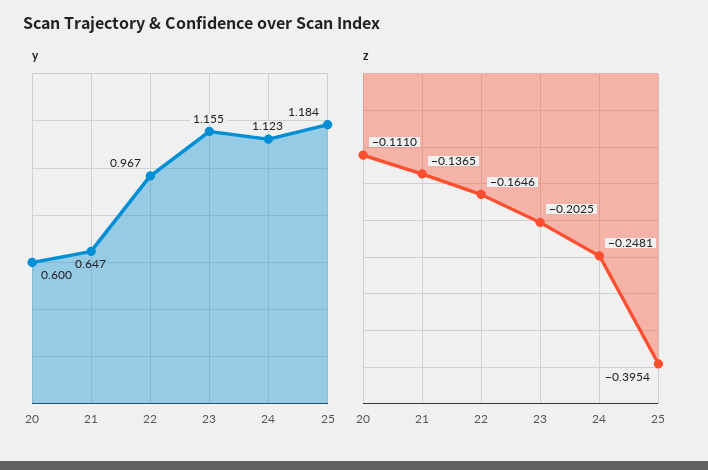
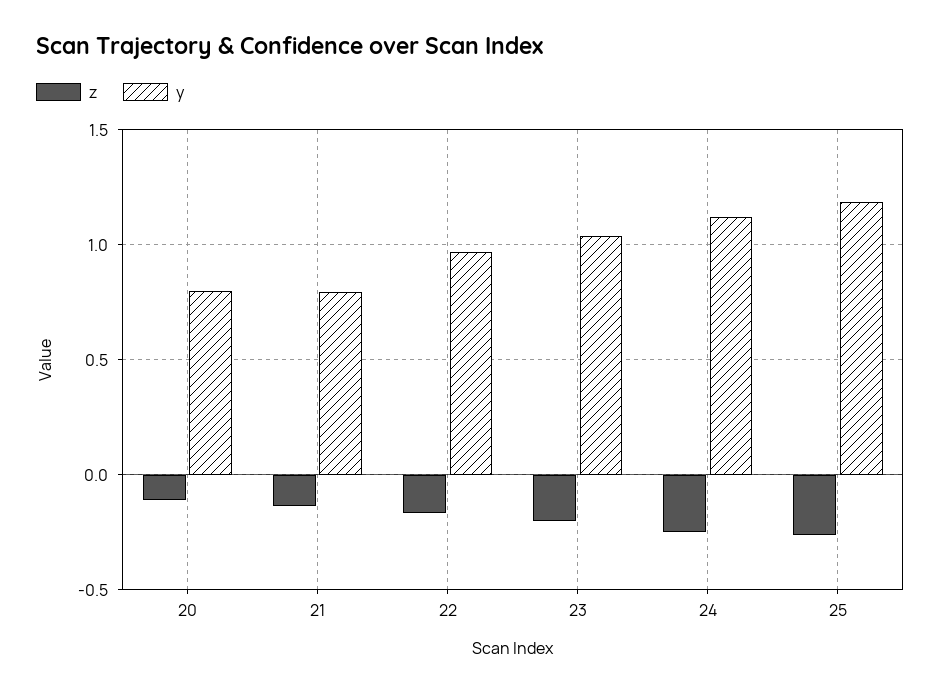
  {
    "y": {
-     "20": 0.6,
+     "20": 0.8,
-     "21": 0.647,
+     "21": 0.8,
      "22": 0.967,
-     "23": 1.155,
+     "23": 1.05,
      "24": 1.123,
      "25": 1.184
    },
    "z": {
      "20": -0.111,
      "21": -0.1365,
      "22": -0.1646,
      "23": -0.2025,
      "24": -0.2481,
-     "25": -0.3954
+     "25": -0.25
    }
  }

